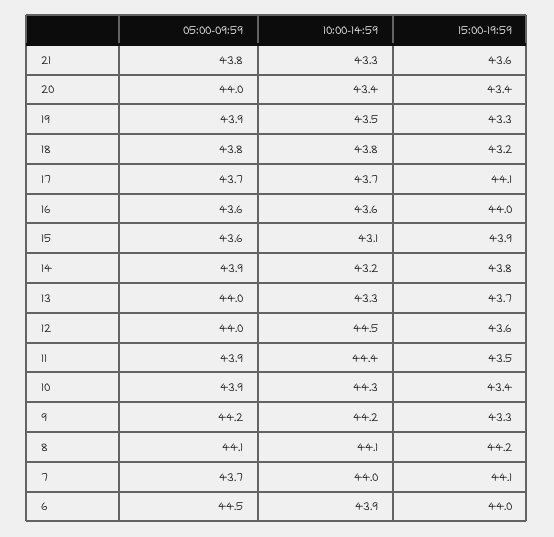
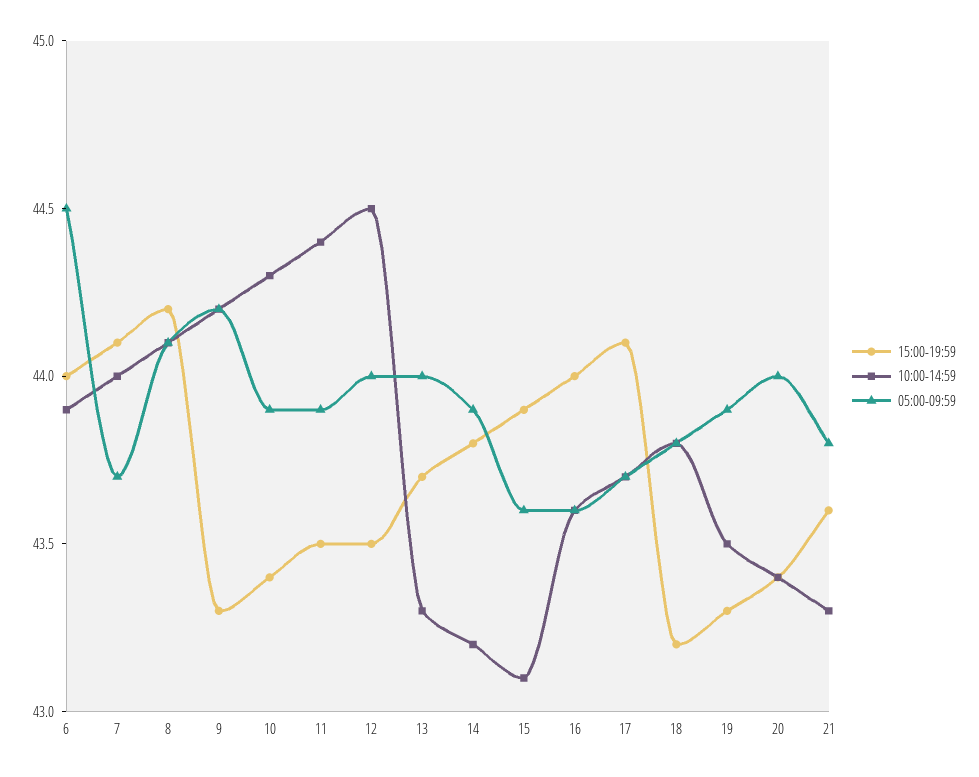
  {
    "05:00-09:59": {
      "21": 43.8,
      "20": 44,
      "19": 43.9,
      "18": 43.8,
      "17": 43.7,
      "16": 43.6,
      "15": 43.6,
      "14": 43.9,
      "13": 44,
      "12": 44,
      "11": 43.9,
      "10": 43.9,
      "9": 44.2,
      "8": 44.1,
      "7": 43.7,
      "6": 44.5
    },
    "10:00-14:59": {
      "21": 43.3,
      "20": 43.4,
      "19": 43.5,
      "18": 43.8,
      "17": 43.7,
      "16": 43.6,
      "15": 43.1,
      "14": 43.2,
      "13": 43.3,
      "12": 44.5,
      "11": 44.4,
      "10": 44.3,
      "9": 44.2,
      "8": 44.1,
      "7": 44,
      "6": 43.9
    },
    "15:00-19:59": {
      "21": 43.6,
      "20": 43.4,
      "19": 43.3,
      "18": 43.2,
      "17": 44.1,
      "16": 44,
      "15": 43.9,
      "14": 43.8,
      "13": 43.7,
-     "12": 43.6,
+     "12": 43.5,
      "11": 43.5,
      "10": 43.4,
      "9": 43.3,
      "8": 44.2,
      "7": 44.1,
      "6": 44
    }
  }

